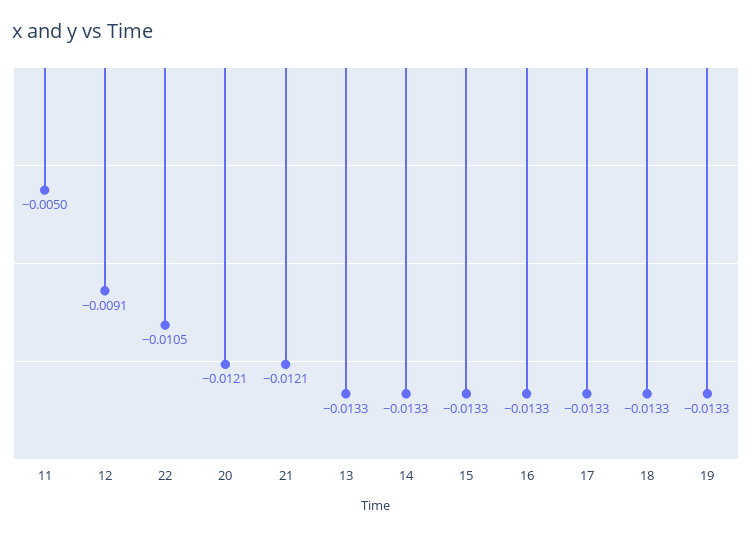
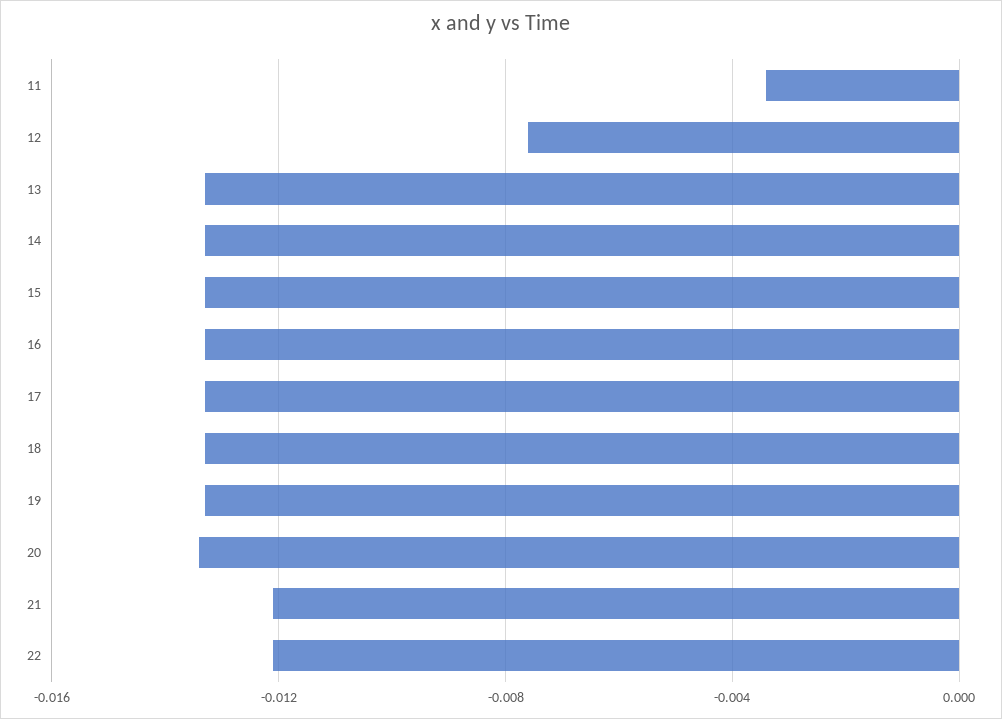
  {
-   "11": -0.005,
+   "11": -0.0035,
-   "12": -0.0091,
+   "12": -0.0075,
-   "22": -0.0105,
+   "22": -0.012,
-   "20": -0.0121,
+   "20": -0.0135,
    "21": -0.0121,
    "13": -0.0133,
    "14": -0.0133,
    "15": -0.0133,
    "16": -0.0133,
    "17": -0.0133,
    "18": -0.0133,
    "19": -0.0133
  }

